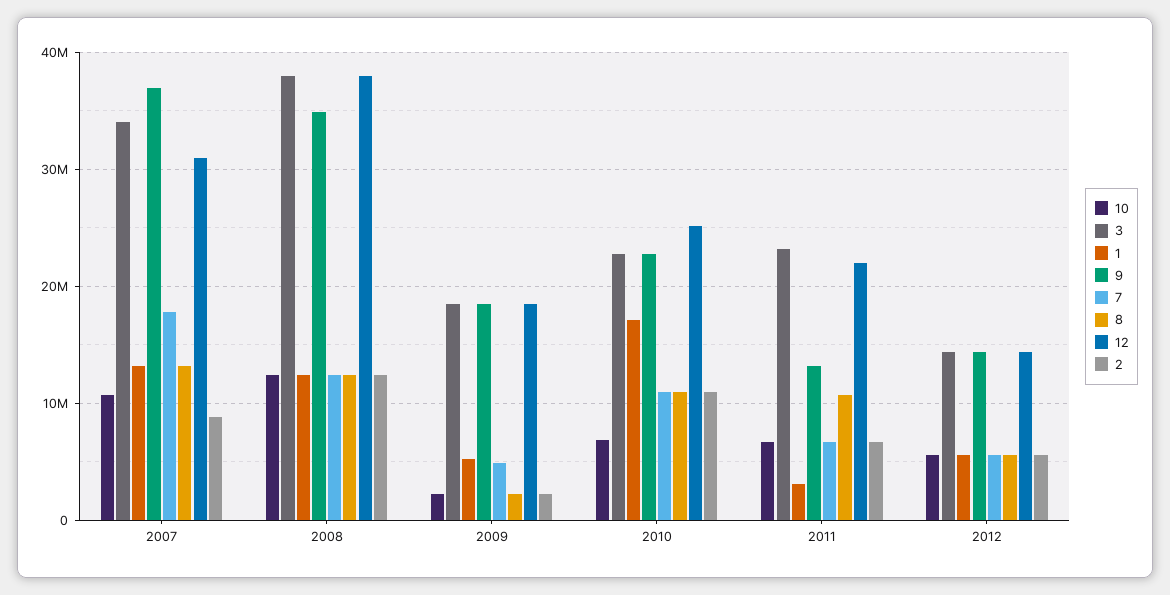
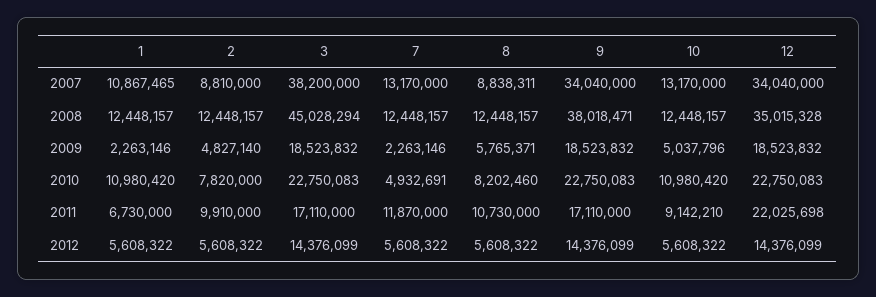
  {
    "10": {
-     "2007": 11000000,
+     "2007": 13170000,
      "2008": 12448157,
-     "2009": 2000000,
+     "2009": 5037796,
-     "2010": 7000000,
+     "2010": 10980420,
-     "2011": 7000000,
+     "2011": 9142210,
      "2012": 5608322
    },
    "3": {
-     "2007": 34000000,
+     "2007": 38200000,
-     "2008": 38000000,
+     "2008": 45028294,
      "2009": 18523832,
      "2010": 22750083,
-     "2011": 23000000,
+     "2011": 17110000,
      "2012": 14376099
    },
    "1": {
-     "2007": 13000000,
+     "2007": 10867465,
      "2008": 12448157,
-     "2009": 5000000,
+     "2009": 2263146,
-     "2010": 17000000,
+     "2010": 10980420,
-     "2011": 3000000,
+     "2011": 6730000,
      "2012": 5608322
    },
    "9": {
-     "2007": 37000000,
+     "2007": 34040000,
-     "2008": 35000000,
+     "2008": 38018471,
      "2009": 18523832,
      "2010": 22750083,
-     "2011": 13000000,
+     "2011": 17110000,
      "2012": 14376099
    },
    "7": {
-     "2007": 18000000,
+     "2007": 13170000,
      "2008": 12448157,
-     "2009": 5000000,
+     "2009": 2263146,
-     "2010": 11000000,
+     "2010": 4932691,
-     "2011": 7000000,
+     "2011": 11870000,
      "2012": 5608322
    },
    "8": {
-     "2007": 13000000,
+     "2007": 8838311,
      "2008": 12448157,
-     "2009": 2000000,
+     "2009": 5765371,
-     "2010": 11000000,
+     "2010": 8202460,
      "2011": 10730000,
      "2012": 5608322
    },
    "12": {
-     "2007": 31000000,
+     "2007": 34040000,
-     "2008": 38000000,
+     "2008": 35015328,
      "2009": 18523832,
-     "2010": 25000000,
+     "2010": 22750083,
      "2011": 22025698,
      "2012": 14376099
    },
    "2": {
      "2007": 8810000,
      "2008": 12448157,
-     "2009": 2000000,
+     "2009": 4827140,
-     "2010": 11000000,
+     "2010": 7820000,
-     "2011": 7000000,
+     "2011": 9910000,
      "2012": 5608322
    }
  }

